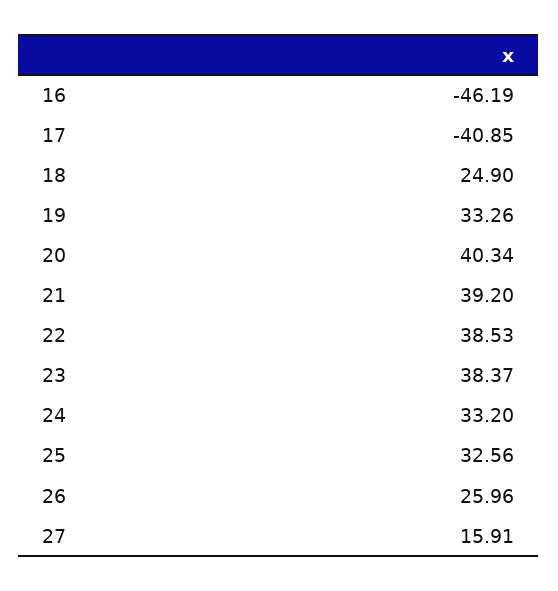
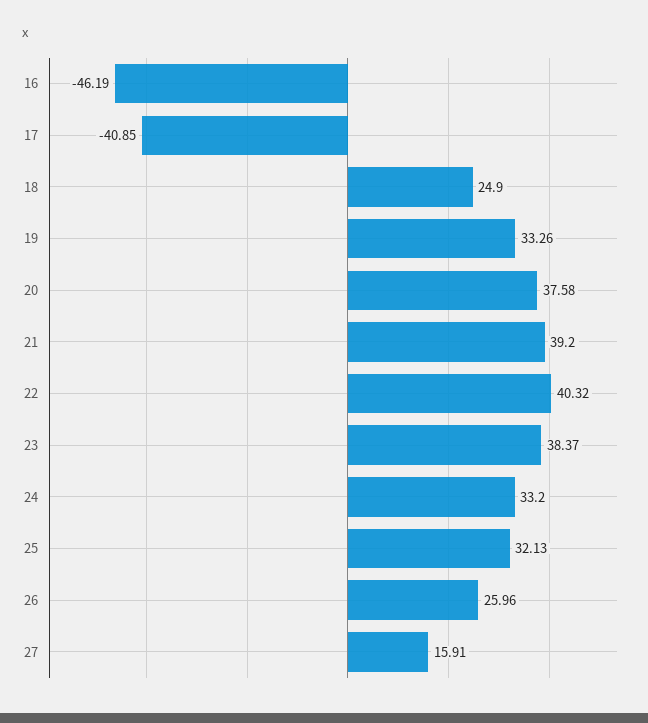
  {
    "16": -46.19,
    "17": -40.85,
    "18": 24.9,
    "19": 33.26,
-   "20": 40.34,
+   "20": 37.58,
    "21": 39.2,
-   "22": 38.53,
+   "22": 40.32,
    "23": 38.37,
    "24": 33.2,
-   "25": 32.56,
+   "25": 32.13,
    "26": 25.96,
    "27": 15.91
  }

